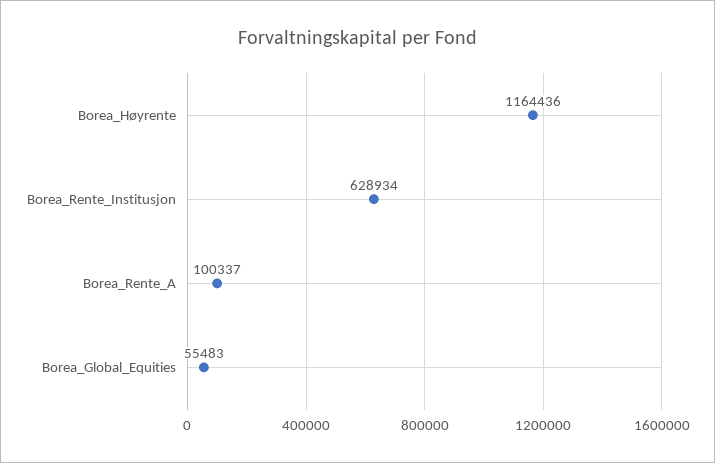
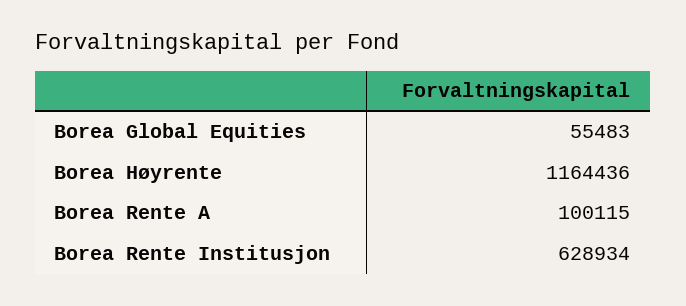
  {
    "Borea_Høyrente": 1164436,
    "Borea_Rente_Institusjon": 628934,
-   "Borea_Rente_A": 100337,
+   "Borea_Rente_A": 100115,
    "Borea_Global_Equities": 55483
  }

